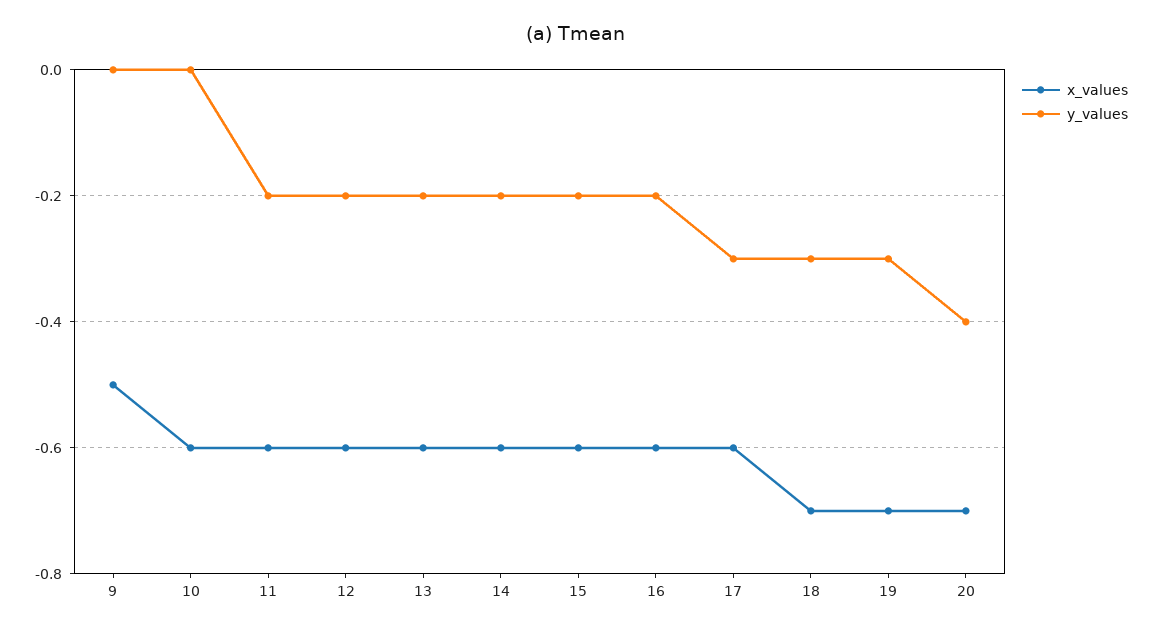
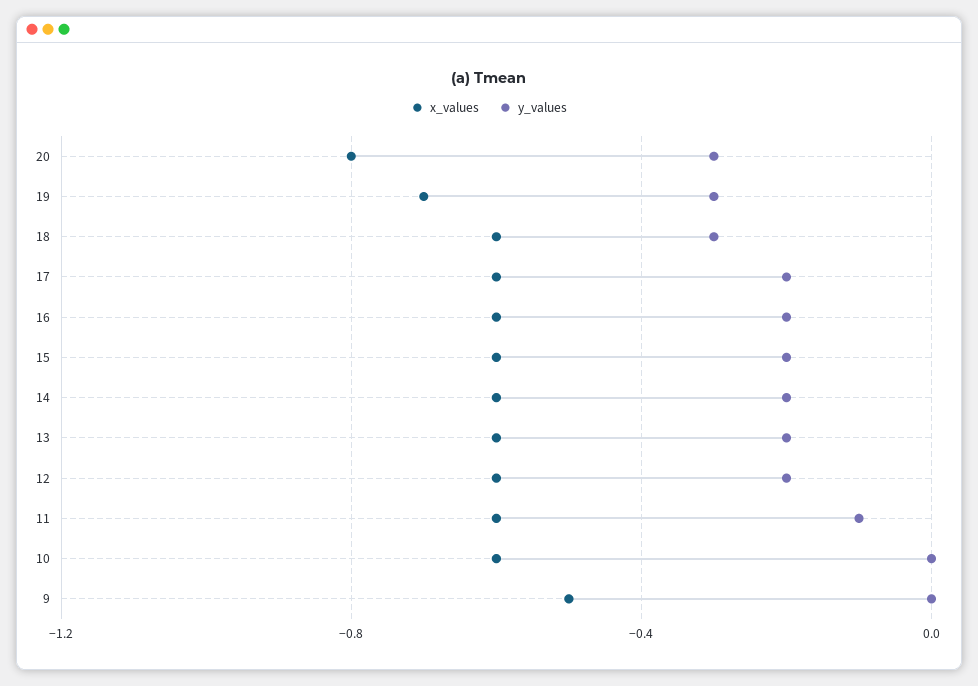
  {
    "x_values": {
      "9": -0.5,
      "10": -0.6,
      "11": -0.6,
      "12": -0.6,
      "13": -0.6,
      "14": -0.6,
      "15": -0.6,
      "16": -0.6,
      "17": -0.6,
-     "18": -0.7,
+     "18": -0.6,
      "19": -0.7,
-     "20": -0.7
+     "20": -0.8
    },
    "y_values": {
      "9": 0,
      "10": 0,
-     "11": -0.2,
+     "11": -0.1,
      "12": -0.2,
      "13": -0.2,
      "14": -0.2,
      "15": -0.2,
      "16": -0.2,
-     "17": -0.3,
+     "17": -0.2,
      "18": -0.3,
      "19": -0.3,
-     "20": -0.4
+     "20": -0.3
    }
  }

